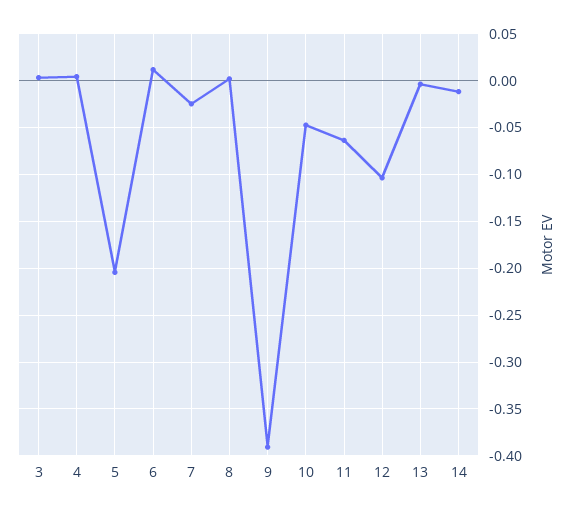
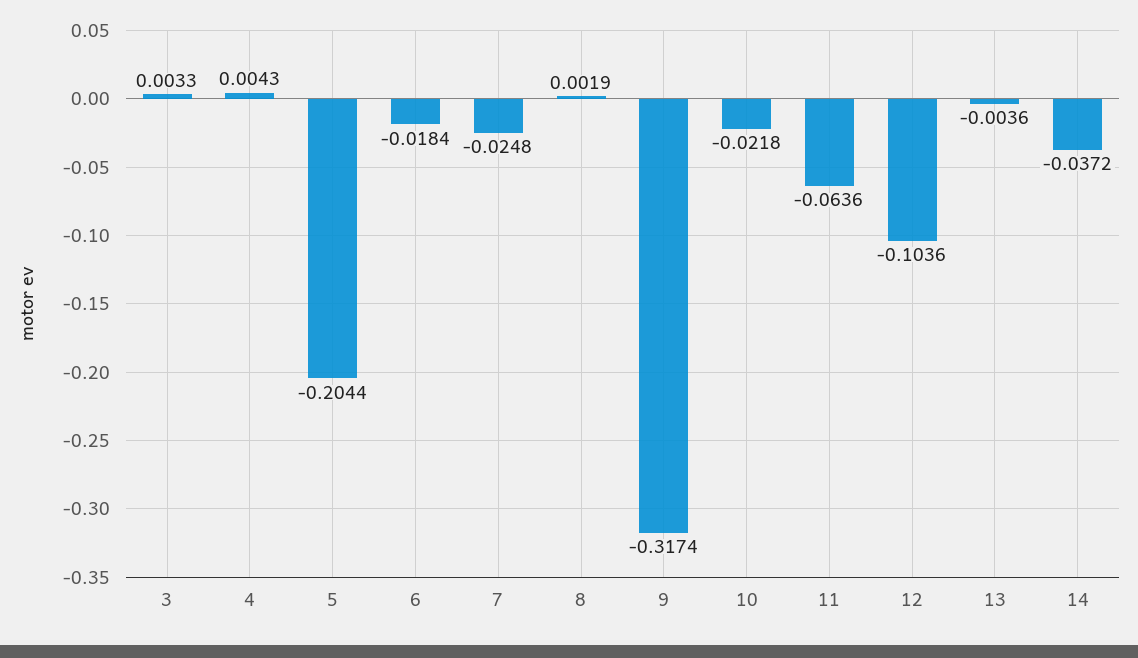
  {
    "3": 0.0033,
    "4": 0.0043,
    "5": -0.2044,
-   "6": 0.01,
+   "6": -0.0184,
    "7": -0.0248,
    "8": 0.0019,
-   "9": -0.39,
+   "9": -0.3174,
-   "10": -0.05,
+   "10": -0.0218,
    "11": -0.0636,
    "12": -0.1036,
    "13": -0.0036,
-   "14": -0.01
+   "14": -0.0372
  }

